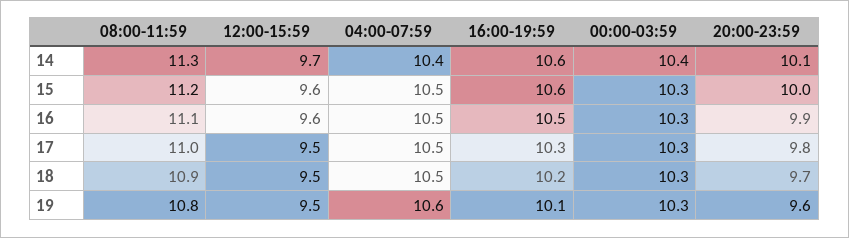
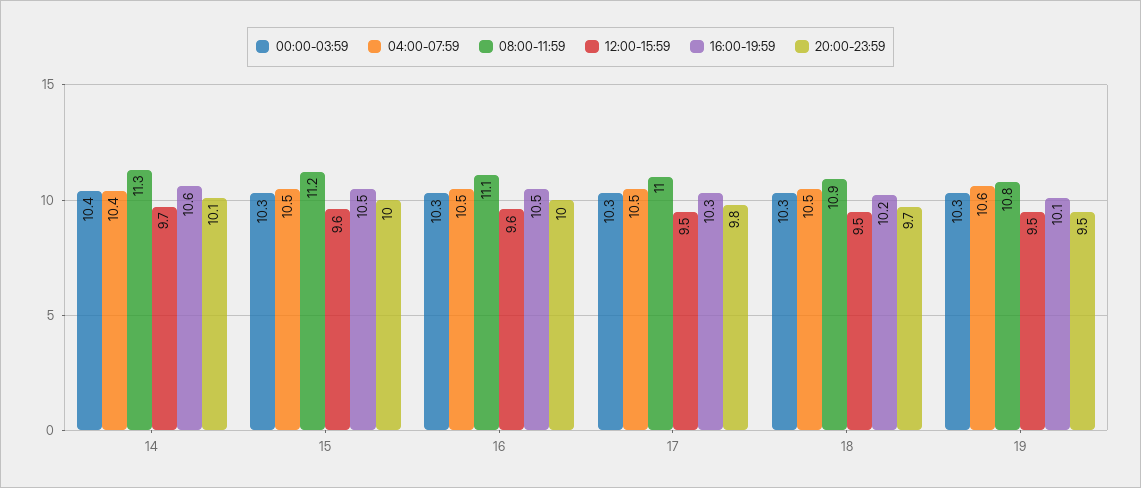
  {
    "08:00-11:59": {
      "14": 11.3,
      "15": 11.2,
      "16": 11.1,
      "17": 11,
      "18": 10.9,
      "19": 10.8
    },
    "12:00-15:59": {
      "14": 9.7,
      "15": 9.6,
      "16": 9.6,
      "17": 9.5,
      "18": 9.5,
      "19": 9.5
    },
    "04:00-07:59": {
      "14": 10.4,
      "15": 10.5,
      "16": 10.5,
      "17": 10.5,
      "18": 10.5,
      "19": 10.6
    },
    "16:00-19:59": {
      "14": 10.6,
-     "15": 10.6,
+     "15": 10.5,
      "16": 10.5,
      "17": 10.3,
      "18": 10.2,
      "19": 10.1
    },
    "00:00-03:59": {
      "14": 10.4,
      "15": 10.3,
      "16": 10.3,
      "17": 10.3,
      "18": 10.3,
      "19": 10.3
    },
    "20:00-23:59": {
      "14": 10.1,
      "15": 10,
-     "16": 9.9,
+     "16": 10,
      "17": 9.8,
      "18": 9.7,
-     "19": 9.6
+     "19": 9.5
    }
  }

